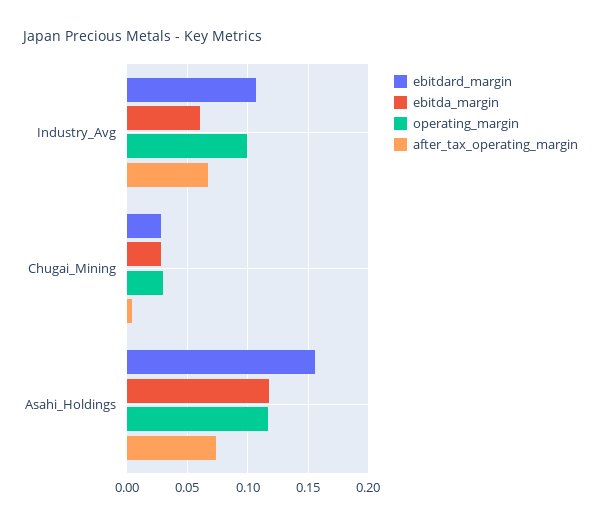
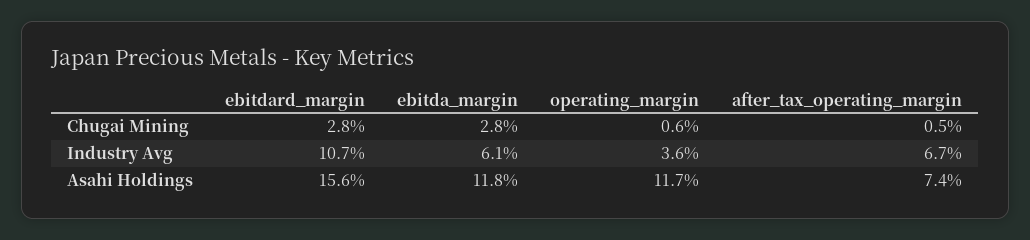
  {
    "ebitdard_margin": {
      "Industry_Avg": 0.107,
      "Chugai_Mining": 0.028,
      "Asahi_Holdings": 0.156
    },
    "ebitda_margin": {
      "Industry_Avg": 0.061,
      "Chugai_Mining": 0.028,
      "Asahi_Holdings": 0.118
    },
    "operating_margin": {
-     "Industry_Avg": 0.1,
+     "Industry_Avg": 0.036,
-     "Chugai_Mining": 0.03,
+     "Chugai_Mining": 0.006,
      "Asahi_Holdings": 0.117
    },
    "after_tax_operating_margin": {
      "Industry_Avg": 0.067,
      "Chugai_Mining": 0.005,
      "Asahi_Holdings": 0.074
    }
  }

